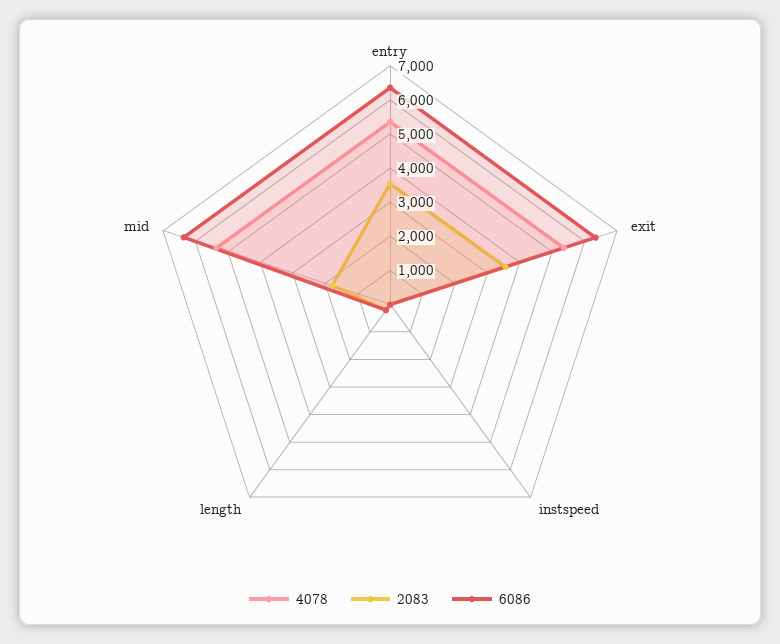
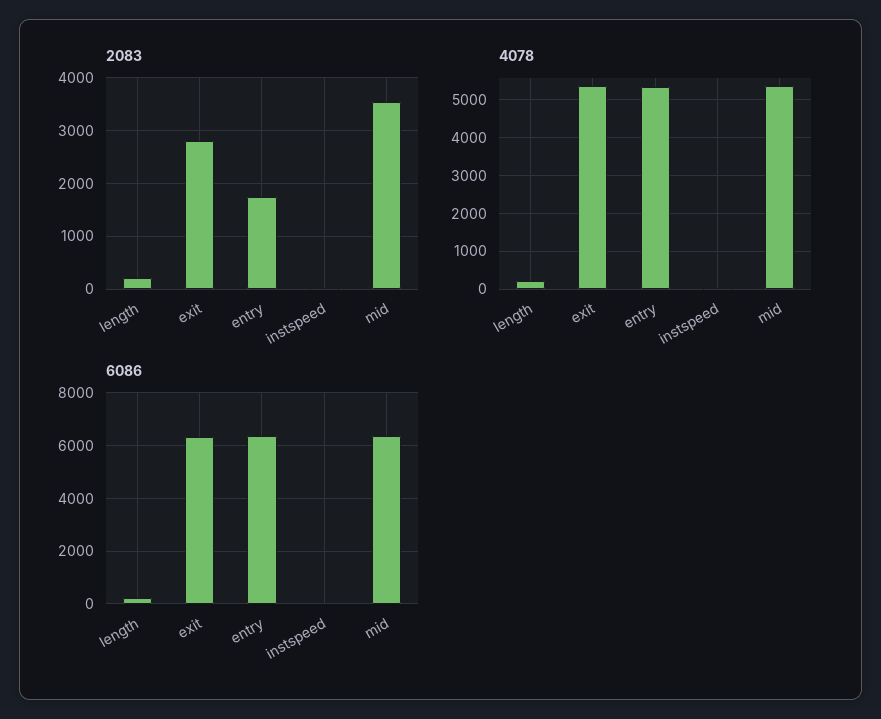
  {
    "4078": {
      "entry": 5400,
      "exit": 5400,
      "instspeed": 0,
      "length": 200,
      "mid": 5400
    },
    "2083": {
-     "entry": 3500,
+     "entry": 1800,
-     "exit": 3500,
+     "exit": 2800,
      "instspeed": 0,
      "length": 200,
-     "mid": 1750
+     "mid": 3600
    },
    "6086": {
      "entry": 6250,
      "exit": 6250,
      "instspeed": 0,
      "length": 250,
      "mid": 6250
    }
  }

